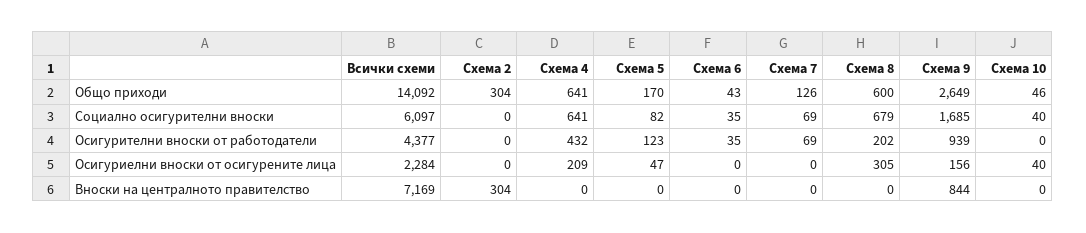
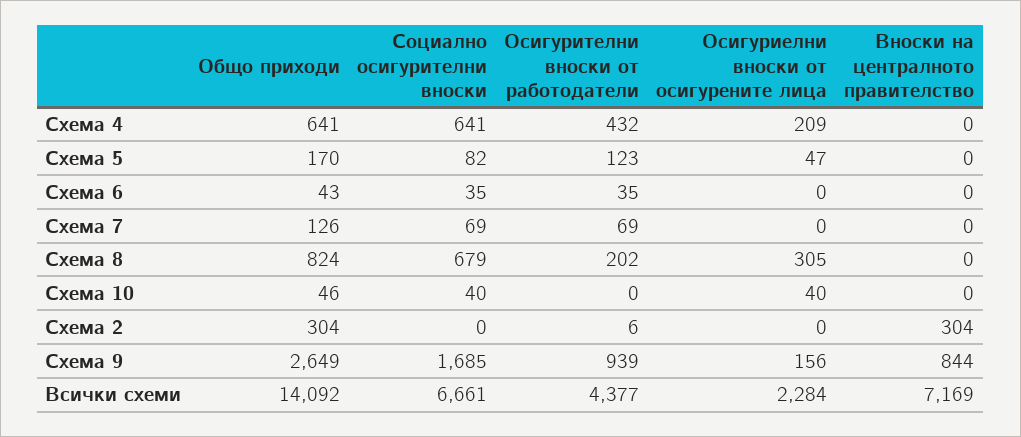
  {
    "Всички схеми": {
      "Общо приходи": 14092,
-     "Социално осигурителни вноски": 6097,
+     "Социално осигурителни вноски": 6661,
      "Осигурителни вноски от работодатели": 4377,
      "Осигуриелни вноски от осигурените лица": 2284,
      "Вноски на централното правителство": 7169
    },
    "Схема 2": {
      "Общо приходи": 304,
      "Социално осигурителни вноски": 0,
-     "Осигурителни вноски от работодатели": 0,
+     "Осигурителни вноски от работодатели": 6,
      "Осигуриелни вноски от осигурените лица": 0,
      "Вноски на централното правителство": 304
    },
    "Схема 4": {
      "Общо приходи": 641,
      "Социално осигурителни вноски": 641,
      "Осигурителни вноски от работодатели": 432,
      "Осигуриелни вноски от осигурените лица": 209,
      "Вноски на централното правителство": 0
    },
    "Схема 5": {
      "Общо приходи": 170,
      "Социално осигурителни вноски": 82,
      "Осигурителни вноски от работодатели": 123,
      "Осигуриелни вноски от осигурените лица": 47,
      "Вноски на централното правителство": 0
    },
    "Схема 6": {
      "Общо приходи": 43,
      "Социално осигурителни вноски": 35,
      "Осигурителни вноски от работодатели": 35,
      "Осигуриелни вноски от осигурените лица": 0,
      "Вноски на централното правителство": 0
    },
    "Схема 7": {
      "Общо приходи": 126,
      "Социално осигурителни вноски": 69,
      "Осигурителни вноски от работодатели": 69,
      "Осигуриелни вноски от осигурените лица": 0,
      "Вноски на централното правителство": 0
    },
    "Схема 8": {
-     "Общо приходи": 600,
+     "Общо приходи": 824,
      "Социално осигурителни вноски": 679,
      "Осигурителни вноски от работодатели": 202,
      "Осигуриелни вноски от осигурените лица": 305,
      "Вноски на централното правителство": 0
    },
    "Схема 9": {
      "Общо приходи": 2649,
      "Социално осигурителни вноски": 1685,
      "Осигурителни вноски от работодатели": 939,
      "Осигуриелни вноски от осигурените лица": 156,
      "Вноски на централното правителство": 844
    },
    "Схема 10": {
      "Общо приходи": 46,
      "Социално осигурителни вноски": 40,
      "Осигурителни вноски от работодатели": 0,
      "Осигуриелни вноски от осигурените лица": 40,
      "Вноски на централното правителство": 0
    }
  }

